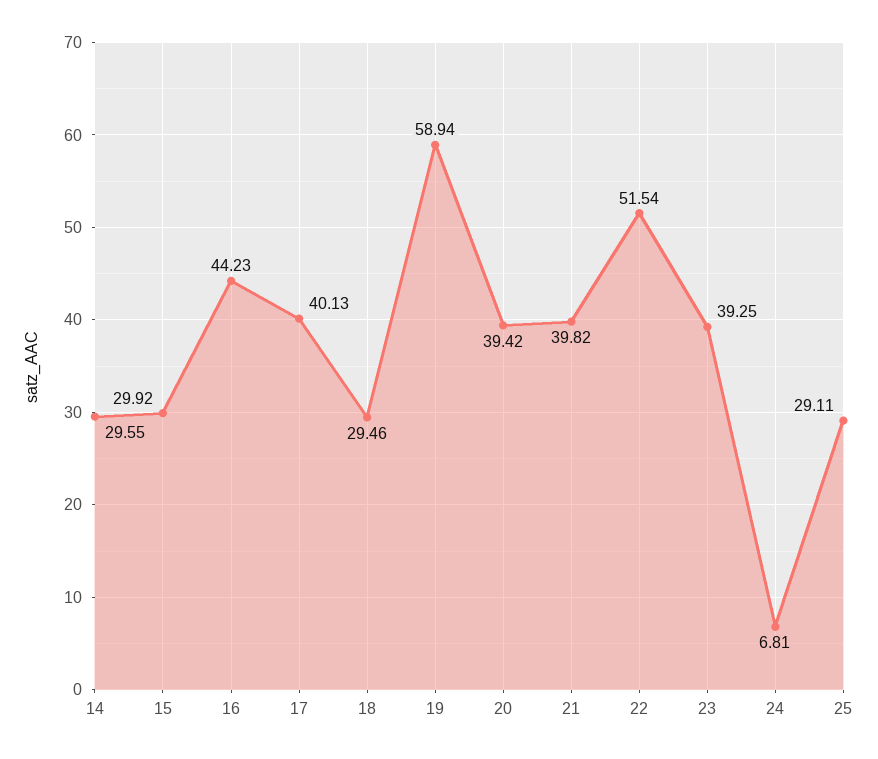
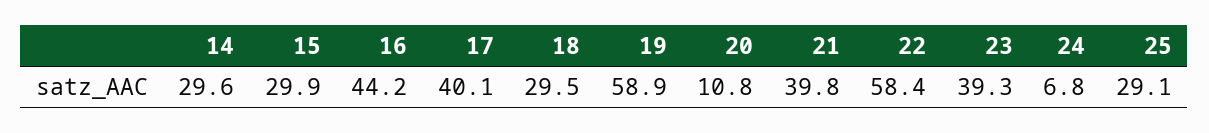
  {
    "14": 29.55,
    "15": 29.92,
    "16": 44.23,
    "17": 40.13,
    "18": 29.46,
    "19": 58.94,
-   "20": 39.42,
+   "20": 10.8,
    "21": 39.82,
-   "22": 51.54,
+   "22": 58.4,
    "23": 39.25,
    "24": 6.81,
    "25": 29.11
  }

